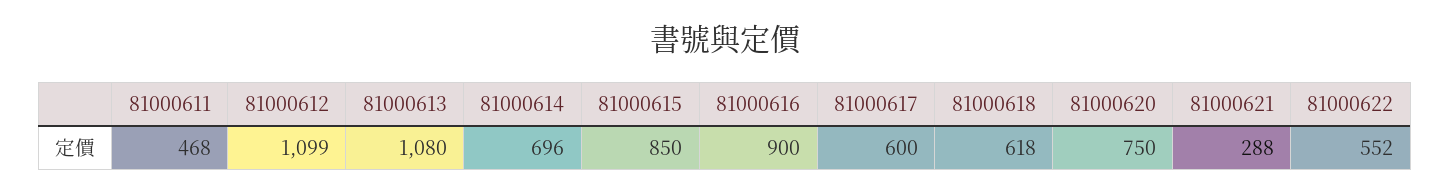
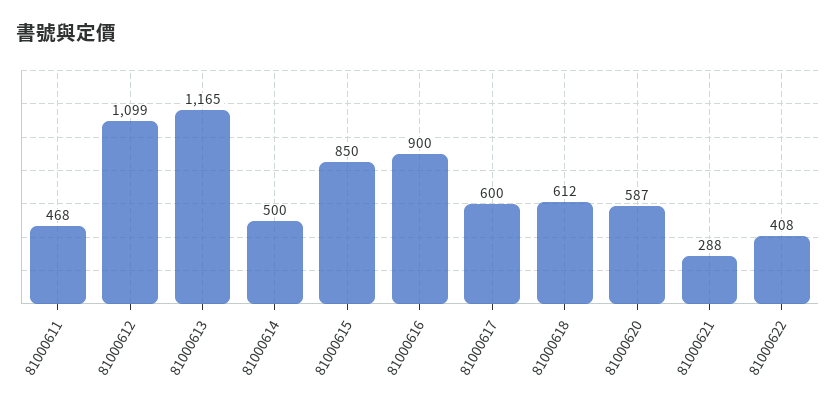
  {
    "81000611": 468,
    "81000612": 1099,
-   "81000613": 1080,
+   "81000613": 1165,
-   "81000614": 696,
+   "81000614": 500,
    "81000615": 850,
    "81000616": 900,
    "81000617": 600,
-   "81000618": 618,
+   "81000618": 612,
-   "81000620": 750,
+   "81000620": 587,
    "81000621": 288,
-   "81000622": 552
+   "81000622": 408
  }

